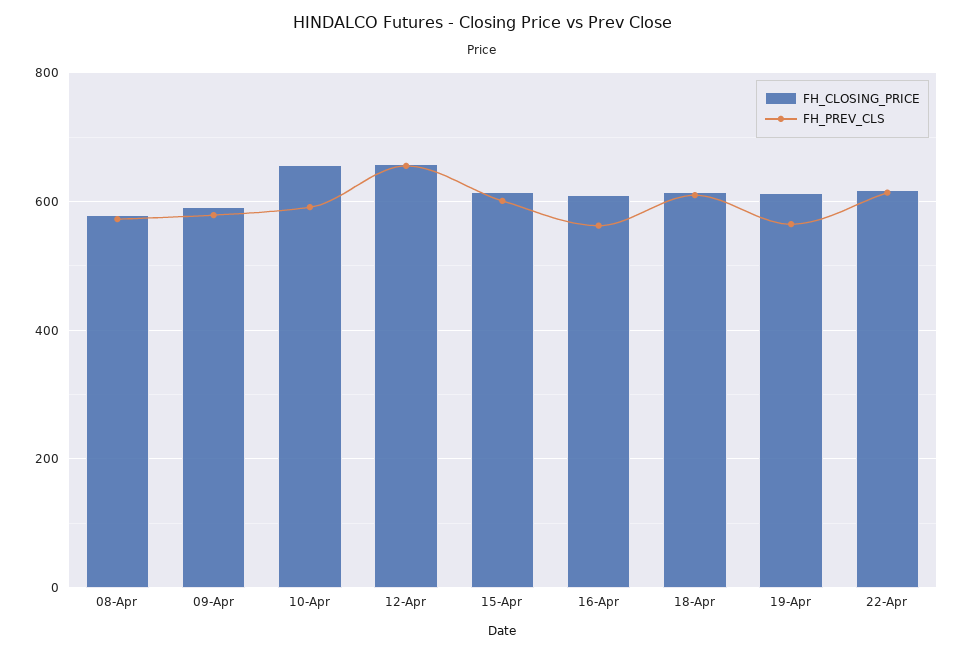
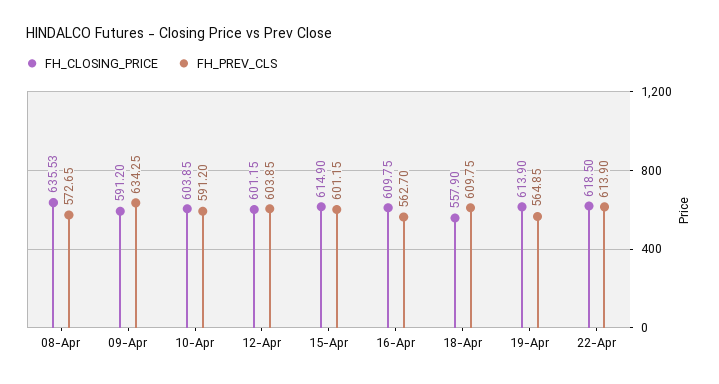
  {
    "FH_CLOSING_PRICE": {
-     "08-Apr": 580,
+     "08-Apr": 635.53,
      "09-Apr": 591.2,
-     "10-Apr": 660,
+     "10-Apr": 603.85,
-     "12-Apr": 660,
+     "12-Apr": 601.15,
      "15-Apr": 614.9,
      "16-Apr": 609.75,
-     "18-Apr": 620,
+     "18-Apr": 557.9,
      "19-Apr": 613.9,
      "22-Apr": 618.5
    },
    "FH_PREV_CLS": {
      "08-Apr": 572.65,
-     "09-Apr": 580,
+     "09-Apr": 634.25,
      "10-Apr": 591.2,
-     "12-Apr": 660,
+     "12-Apr": 603.85,
      "15-Apr": 601.15,
      "16-Apr": 562.7,
      "18-Apr": 609.75,
      "19-Apr": 564.85,
      "22-Apr": 613.9
    }
  }

